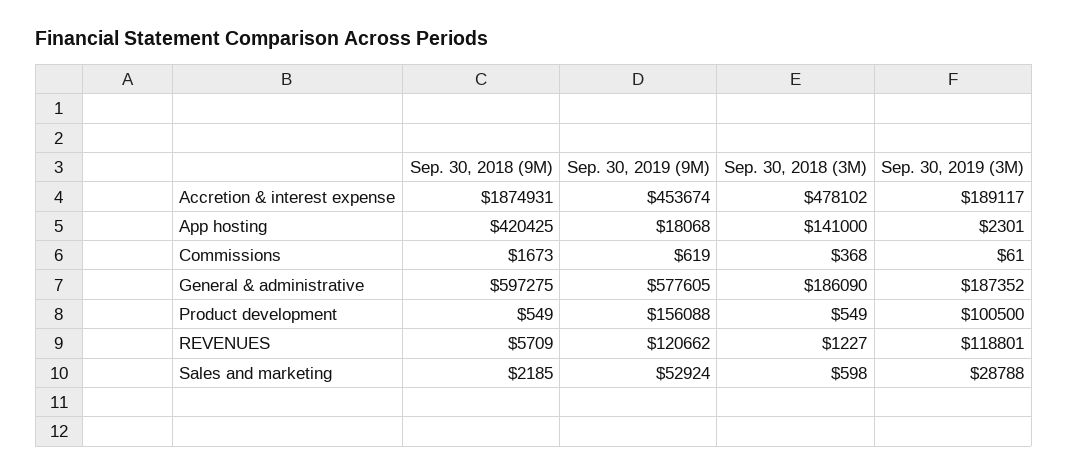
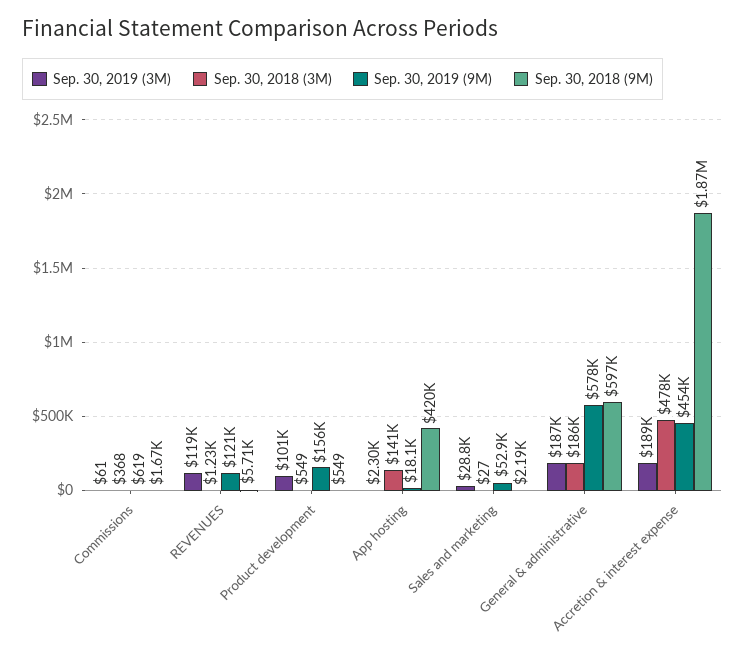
  {
    "Sep. 30, 2018 (9M)": {
      "Accretion & interest expense": 1874931,
      "App hosting": 420425,
      "Commissions": 1673,
      "General & administrative": 597275,
      "Product development": 549,
      "REVENUES": 5709,
      "Sales and marketing": 2185
    },
    "Sep. 30, 2019 (9M)": {
      "Accretion & interest expense": 453674,
      "App hosting": 18068,
      "Commissions": 619,
      "General & administrative": 577605,
      "Product development": 156088,
      "REVENUES": 120662,
      "Sales and marketing": 52924
    },
    "Sep. 30, 2018 (3M)": {
      "Accretion & interest expense": 478102,
      "App hosting": 141000,
      "Commissions": 368,
      "General & administrative": 186090,
      "Product development": 549,
      "REVENUES": 1227,
-     "Sales and marketing": 598
+     "Sales and marketing": 27
    },
    "Sep. 30, 2019 (3M)": {
      "Accretion & interest expense": 189117,
      "App hosting": 2301,
      "Commissions": 61,
      "General & administrative": 187352,
      "Product development": 100500,
      "REVENUES": 118801,
      "Sales and marketing": 28788
    }
  }

